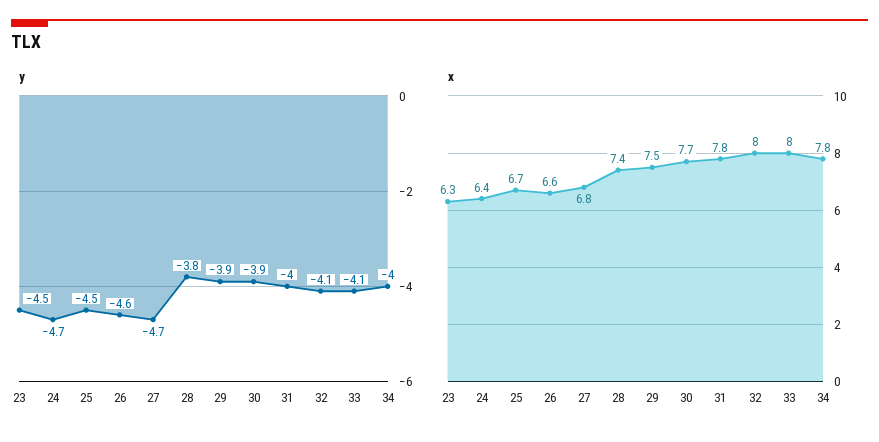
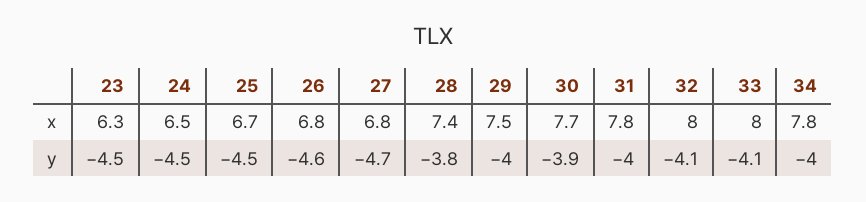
  {
    "y": {
      "23": -4.5,
-     "24": -4.7,
+     "24": -4.5,
      "25": -4.5,
      "26": -4.6,
      "27": -4.7,
      "28": -3.8,
-     "29": -3.9,
+     "29": -4,
      "30": -3.9,
      "31": -4,
      "32": -4.1,
      "33": -4.1,
      "34": -4
    },
    "x": {
      "23": 6.3,
-     "24": 6.4,
+     "24": 6.5,
      "25": 6.7,
-     "26": 6.6,
+     "26": 6.8,
      "27": 6.8,
      "28": 7.4,
      "29": 7.5,
      "30": 7.7,
      "31": 7.8,
      "32": 8,
      "33": 8,
      "34": 7.8
    }
  }

